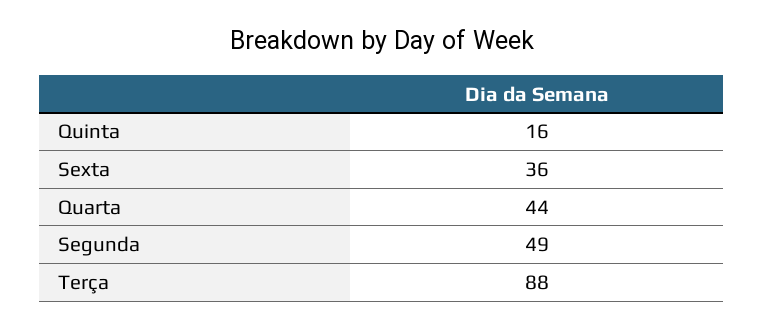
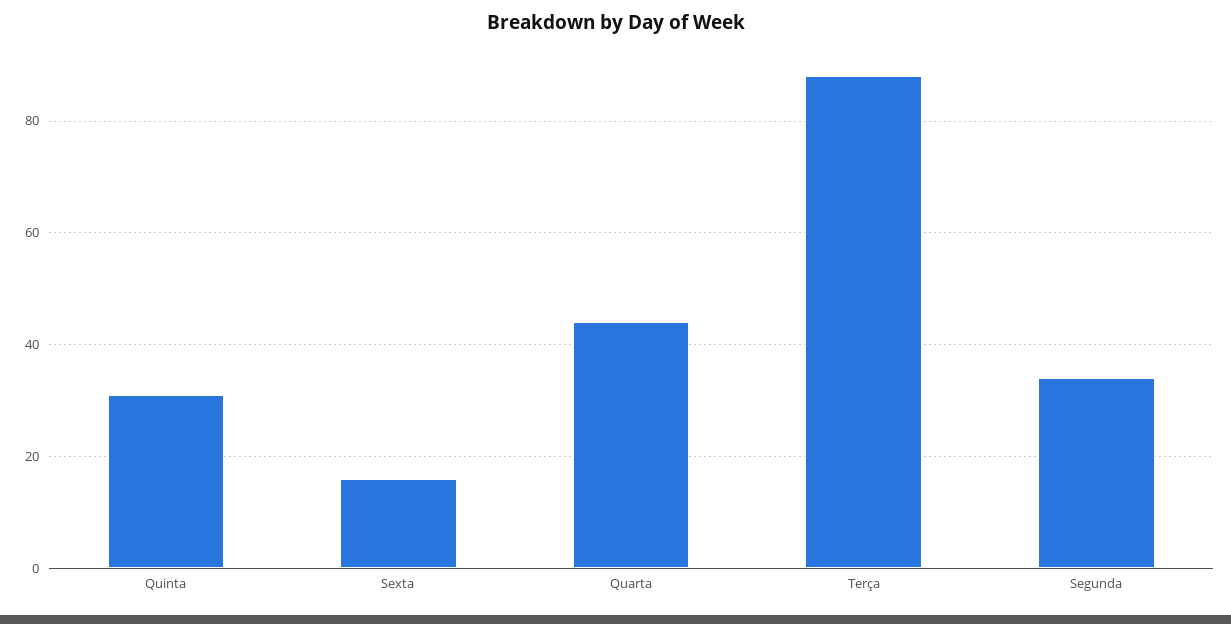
  {
-   "Quinta": 16,
+   "Quinta": 30,
-   "Sexta": 36,
+   "Sexta": 15,
    "Quarta": 44,
-   "Segunda": 49,
+   "Segunda": 35,
    "Terça": 88
  }

